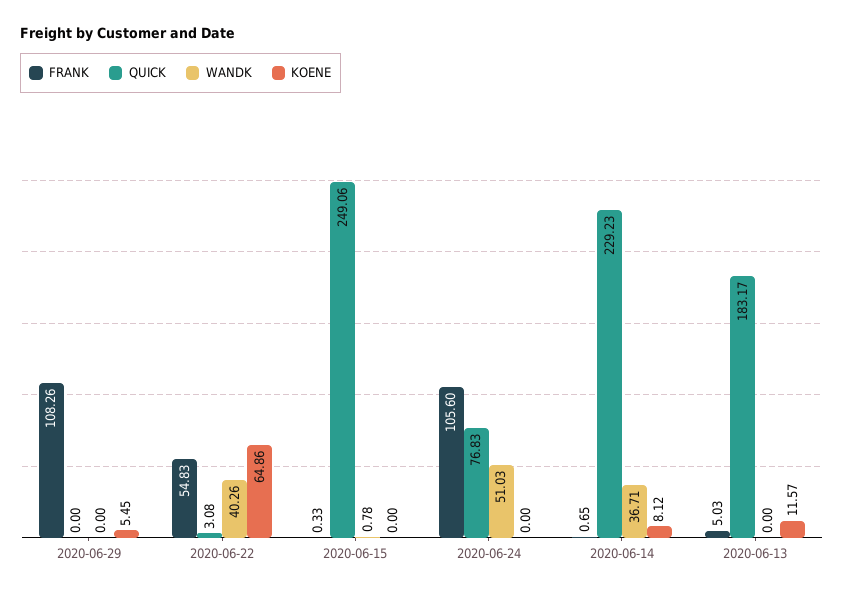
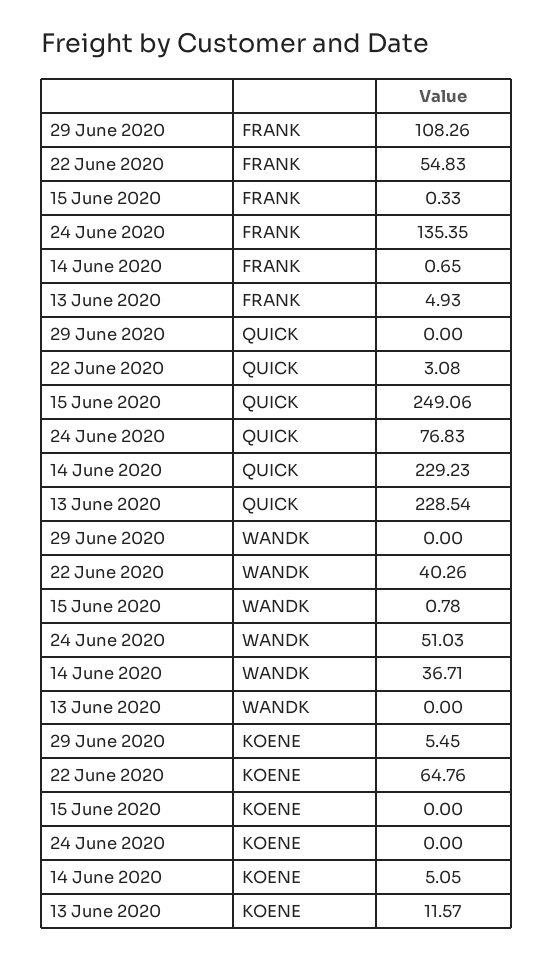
  {
    "FRANK": {
      "2020-06-29": 108.26,
      "2020-06-22": 54.83,
      "2020-06-15": 0.33,
-     "2020-06-24": 105.6,
+     "2020-06-24": 135.35,
      "2020-06-14": 0.65,
-     "2020-06-13": 5.03
+     "2020-06-13": 4.93
    },
    "QUICK": {
      "2020-06-29": 0,
      "2020-06-22": 3.08,
      "2020-06-15": 249.06,
      "2020-06-24": 76.83,
      "2020-06-14": 229.23,
-     "2020-06-13": 183.17
+     "2020-06-13": 228.54
    },
    "WANDK": {
      "2020-06-29": 0,
      "2020-06-22": 40.26,
      "2020-06-15": 0.78,
      "2020-06-24": 51.03,
      "2020-06-14": 36.71,
      "2020-06-13": 0
    },
    "KOENE": {
      "2020-06-29": 5.45,
-     "2020-06-22": 64.86,
+     "2020-06-22": 64.76,
      "2020-06-15": 0,
      "2020-06-24": 0,
-     "2020-06-14": 8.12,
+     "2020-06-14": 5.05,
      "2020-06-13": 11.57
    }
  }

